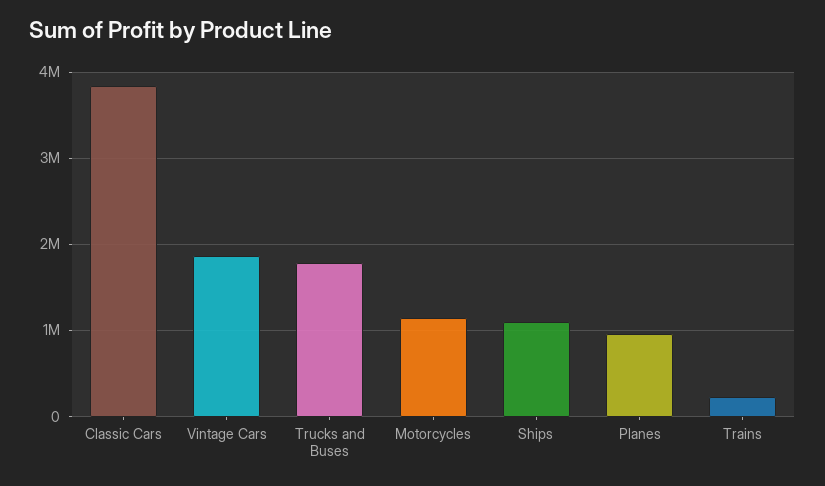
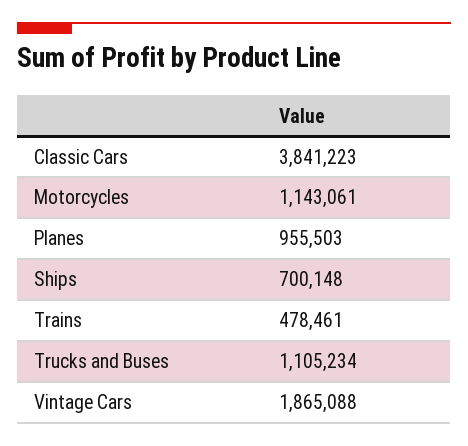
  {
    "Classic Cars": 3841223,
    "Vintage Cars": 1865088,
-   "Trucks and Buses": 1800000,
+   "Trucks and Buses": 1105234,
    "Motorcycles": 1143061,
-   "Ships": 1100000,
+   "Ships": 700148,
    "Planes": 955503,
-   "Trains": 200000
+   "Trains": 478461
  }

